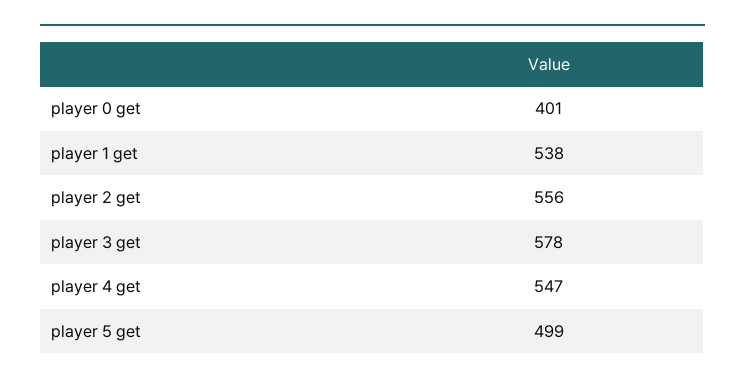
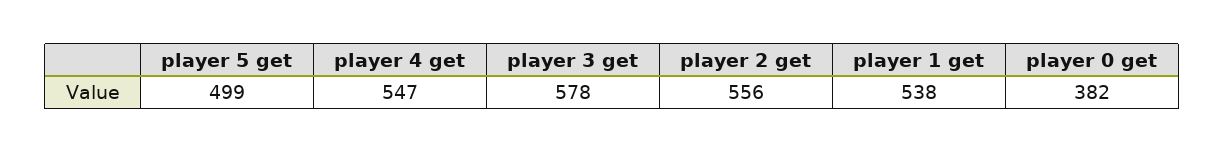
  {
-   "player 0 get": 401,
+   "player 0 get": 382,
    "player 1 get": 538,
    "player 2 get": 556,
    "player 3 get": 578,
    "player 4 get": 547,
    "player 5 get": 499
  }

